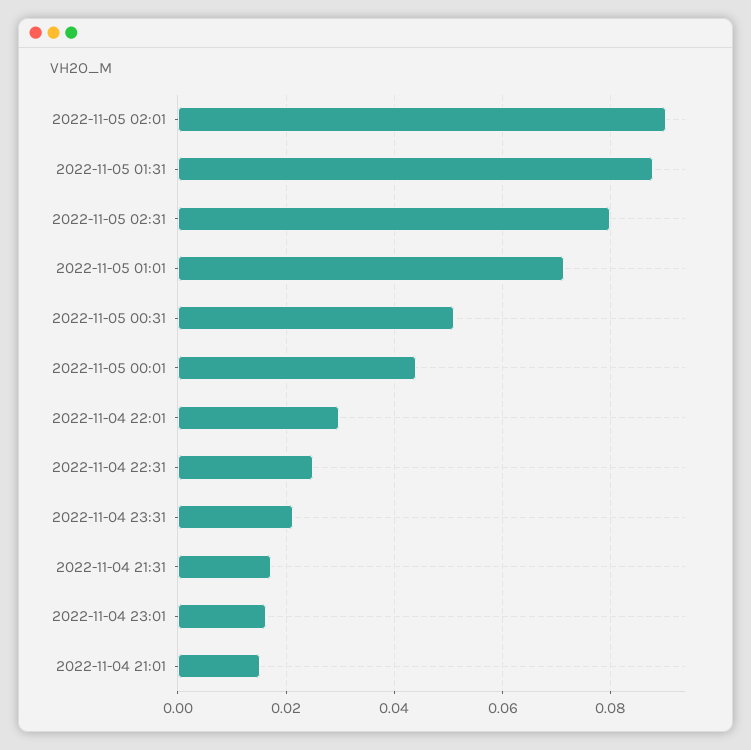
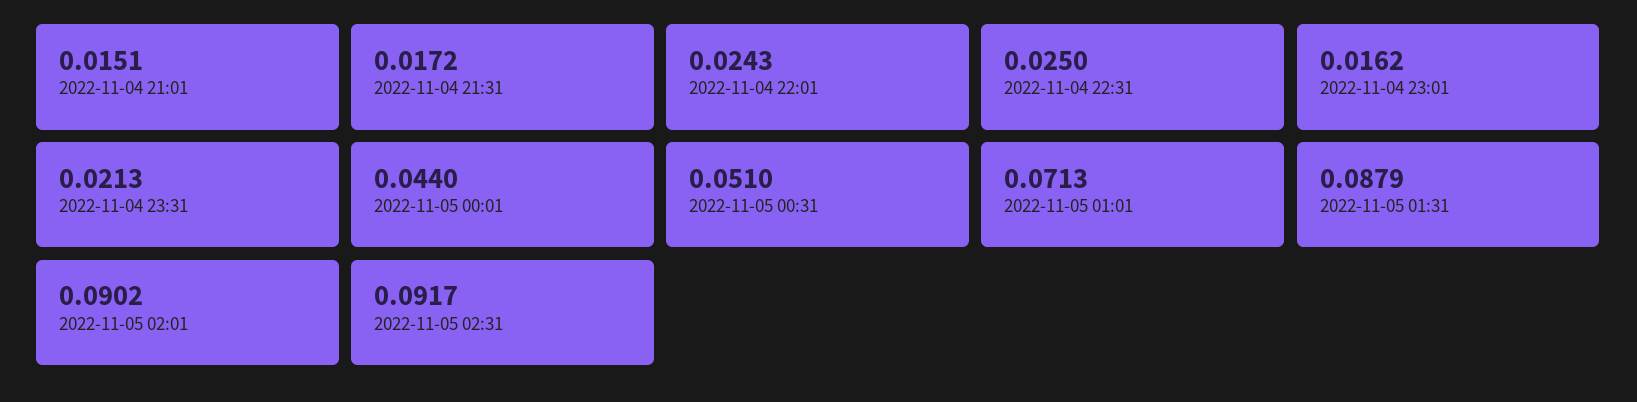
  {
    "2022-11-05 02:01": 0.0902,
    "2022-11-05 01:31": 0.0879,
-   "2022-11-05 02:31": 0.08,
+   "2022-11-05 02:31": 0.0917,
    "2022-11-05 01:01": 0.0713,
    "2022-11-05 00:31": 0.051,
    "2022-11-05 00:01": 0.044,
-   "2022-11-04 22:01": 0.03,
+   "2022-11-04 22:01": 0.0243,
    "2022-11-04 22:31": 0.025,
    "2022-11-04 23:31": 0.0213,
    "2022-11-04 21:31": 0.0172,
    "2022-11-04 23:01": 0.0162,
    "2022-11-04 21:01": 0.0151
  }

